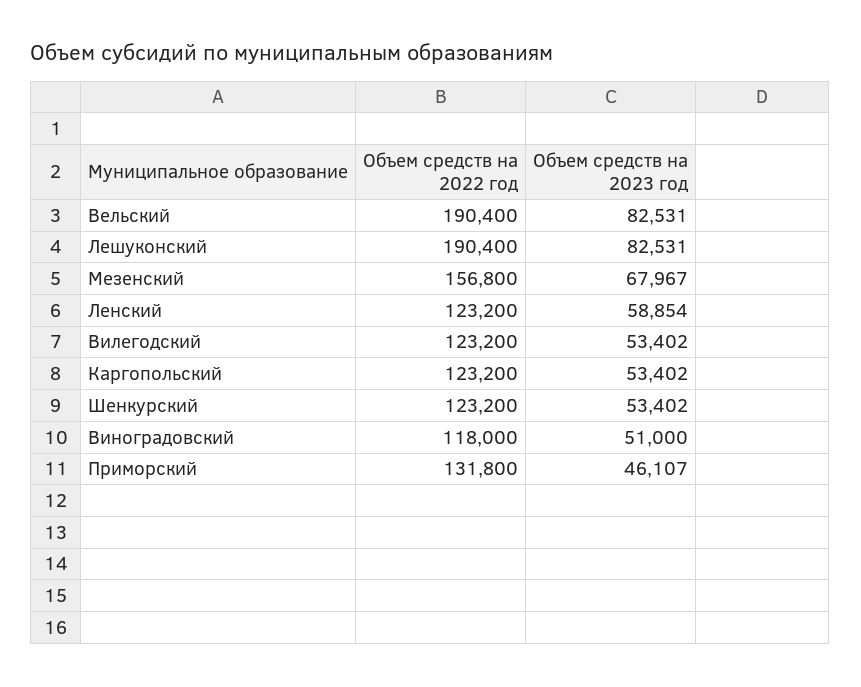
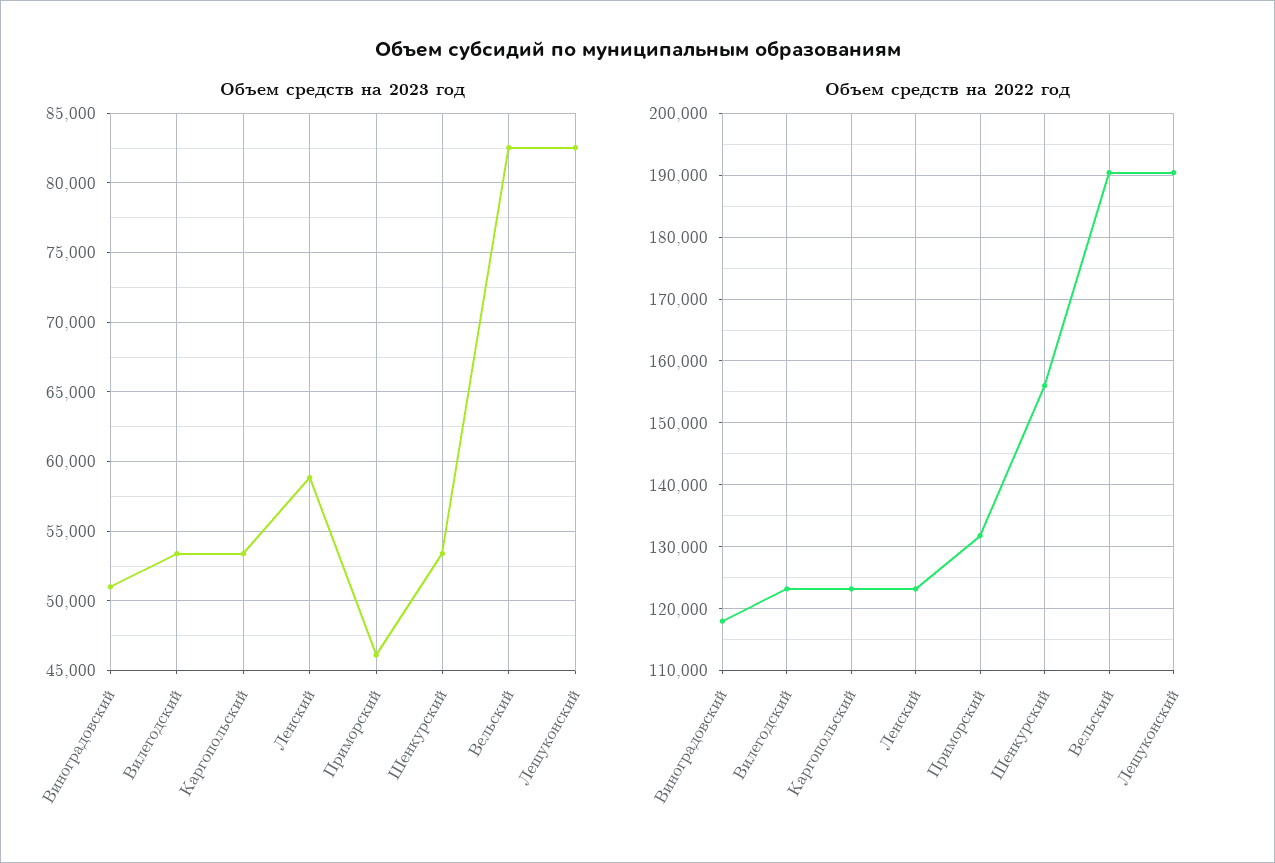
  {
    "Объем средств на 2022 год": {
      "Вельский": 190400,
      "Лешуконский": 190400,
-     "Мезенский": 156800,
      "Ленский": 123200,
      "Вилегодский": 123200,
      "Каргопольский": 123200,
-     "Шенкурский": 123200,
+     "Шенкурский": 156000,
      "Виноградовский": 118000,
      "Приморский": 131800
    },
    "Объем средств на 2023 год": {
      "Вельский": 82531,
      "Лешуконский": 82531,
-     "Мезенский": 67967,
      "Ленский": 58854,
      "Вилегодский": 53402,
      "Каргопольский": 53402,
      "Шенкурский": 53402,
      "Виноградовский": 51000,
      "Приморский": 46107
    }
  }

